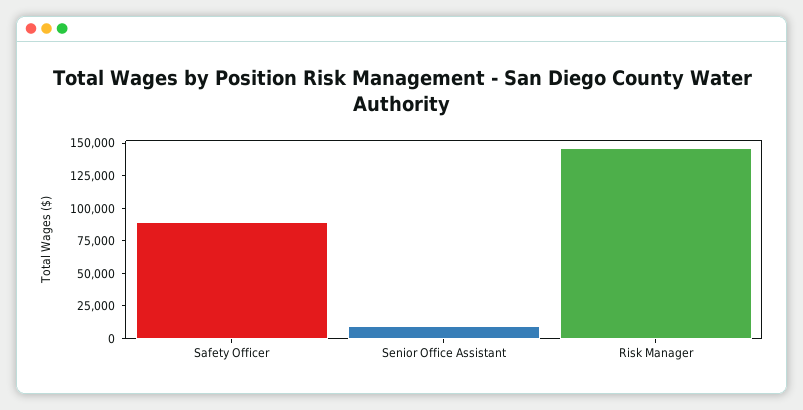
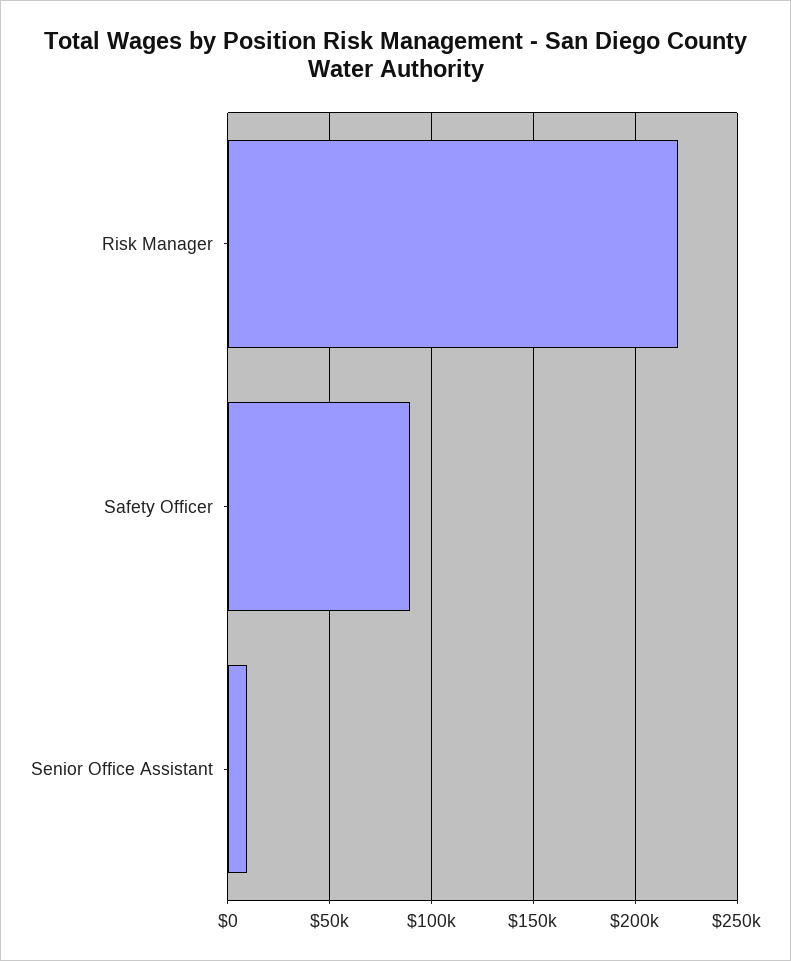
  {
    "Safety Officer": 90000,
    "Senior Office Assistant": 10000,
-   "Risk Manager": 150000
+   "Risk Manager": 220000
  }

